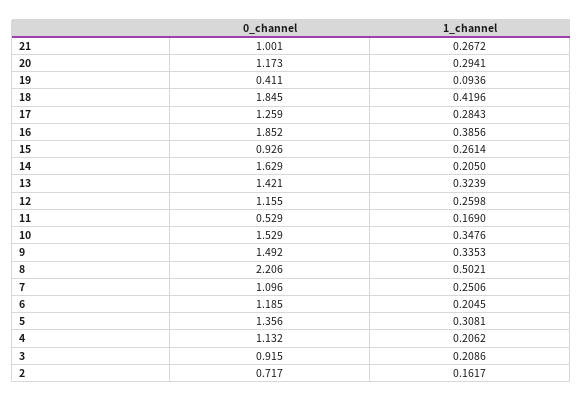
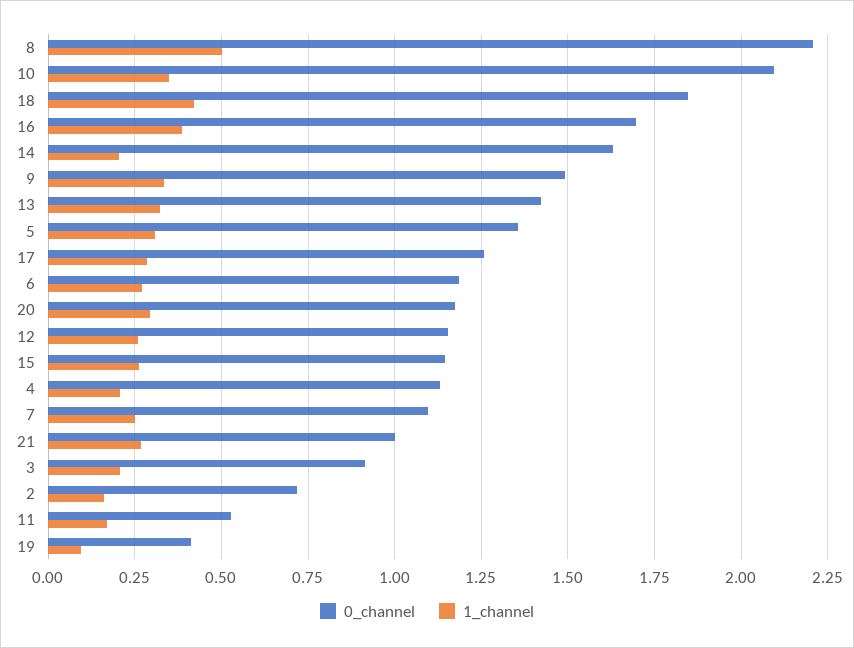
  {
    "0_channel": {
      "21": 1.001,
      "20": 1.173,
      "19": 0.411,
      "18": 1.845,
      "17": 1.259,
-     "16": 1.852,
+     "16": 1.7,
-     "15": 0.926,
+     "15": 1.15,
      "14": 1.629,
      "13": 1.421,
      "12": 1.155,
      "11": 0.529,
-     "10": 1.529,
+     "10": 2.1,
      "9": 1.492,
      "8": 2.206,
      "7": 1.096,
      "6": 1.185,
      "5": 1.356,
      "4": 1.132,
      "3": 0.915,
      "2": 0.717
    },
    "1_channel": {
      "21": 0.2672,
      "20": 0.2941,
      "19": 0.0936,
      "18": 0.4196,
      "17": 0.2843,
      "16": 0.3856,
      "15": 0.2614,
      "14": 0.205,
      "13": 0.3239,
      "12": 0.2598,
      "11": 0.169,
      "10": 0.3476,
      "9": 0.3353,
      "8": 0.5021,
      "7": 0.2506,
-     "6": 0.2045,
+     "6": 0.275,
      "5": 0.3081,
      "4": 0.2062,
      "3": 0.2086,
      "2": 0.1617
    }
  }

